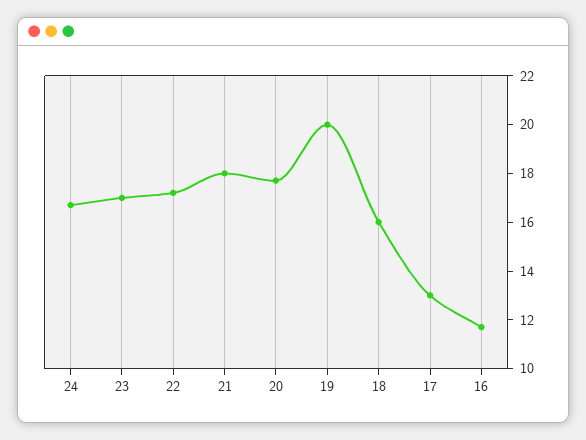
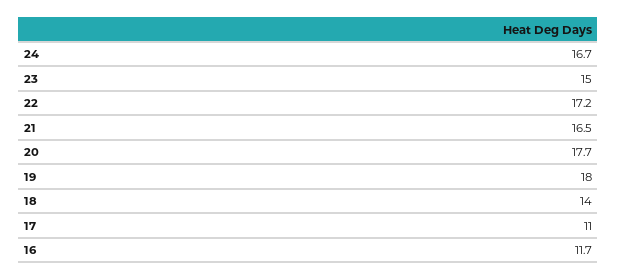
  {
    "24": 16.7,
-   "23": 17,
+   "23": 15,
    "22": 17.2,
-   "21": 18,
+   "21": 16.5,
    "20": 17.7,
-   "19": 20,
+   "19": 18,
-   "18": 16,
+   "18": 14,
-   "17": 13,
+   "17": 11,
    "16": 11.7
  }

